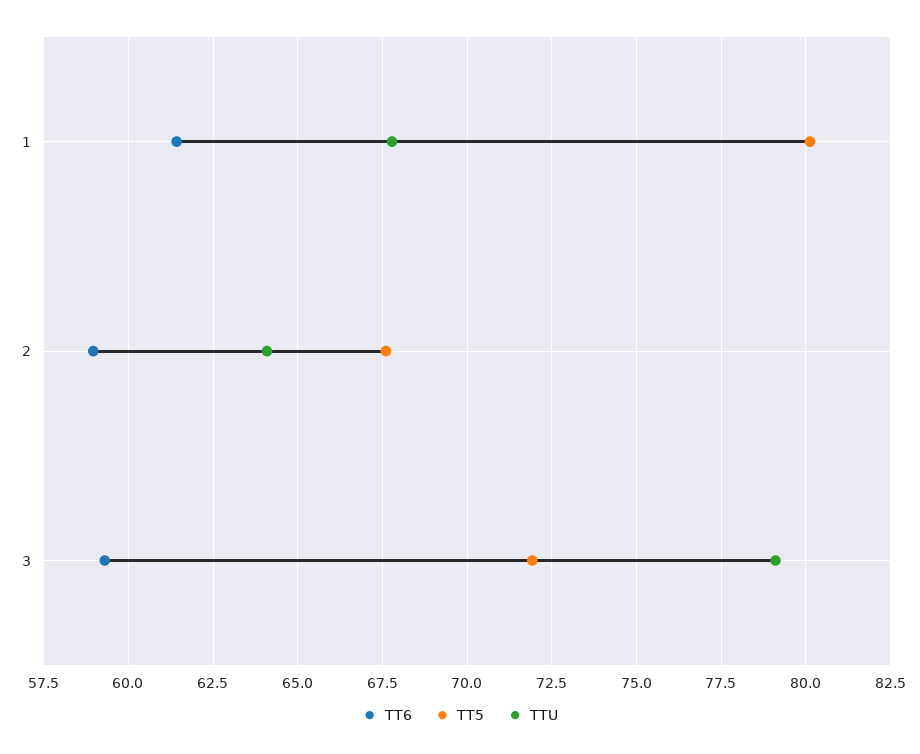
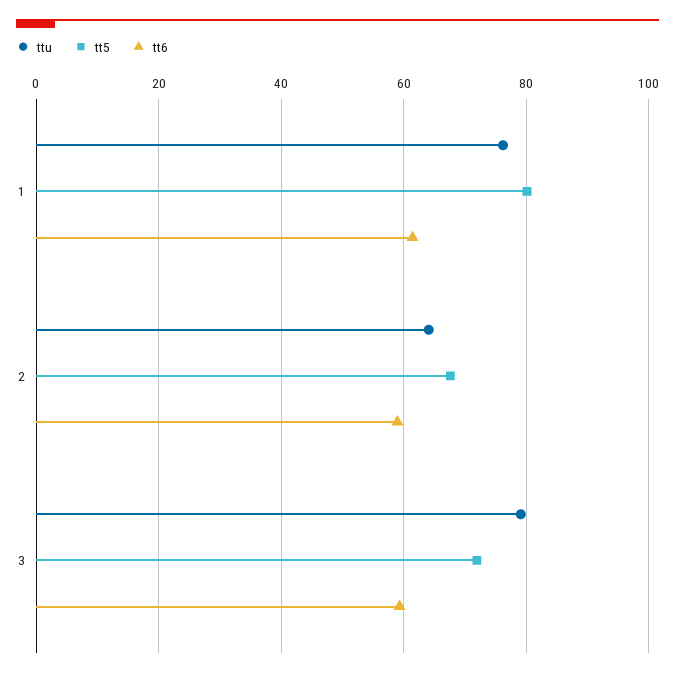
  {
    "TT6": {
      "1": 61.5,
      "2": 59,
      "3": 59.25
    },
    "TT5": {
      "1": 80,
      "2": 67.5,
      "3": 72
    },
    "TTU": {
-     "1": 67.75,
+     "1": 76,
      "2": 64,
      "3": 79
    }
  }

